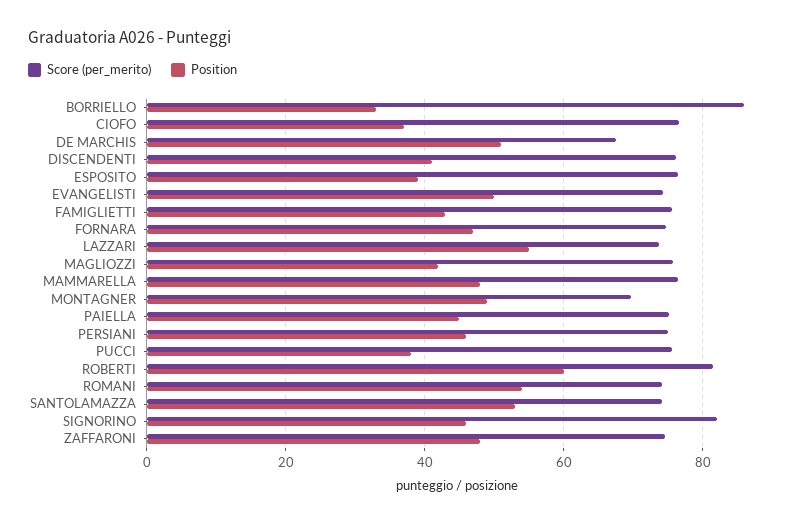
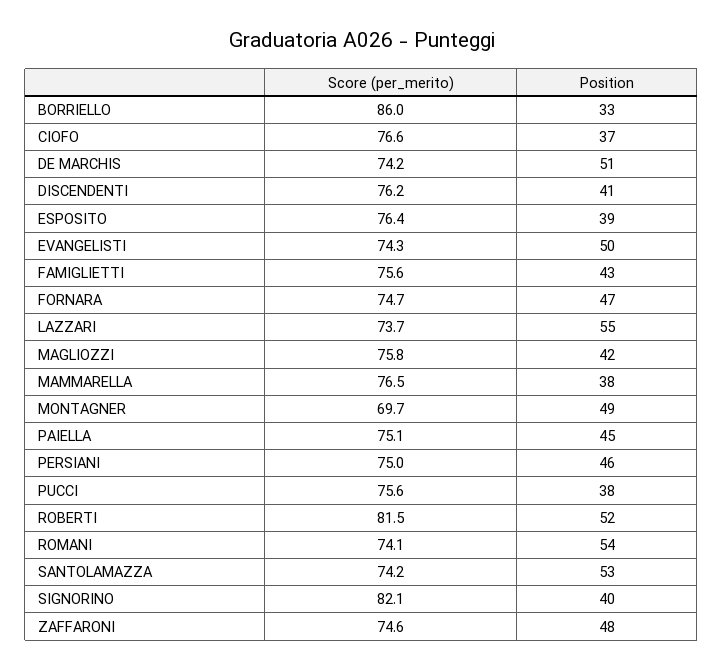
  {
    "Score (per_merito)": {
      "BORRIELLO": 86,
      "CIOFO": 76.6,
-     "DE MARCHIS": 68,
+     "DE MARCHIS": 74.2,
      "DISCENDENTI": 76.2,
      "ESPOSITO": 76.4,
      "EVANGELISTI": 74.3,
      "FAMIGLIETTI": 75.6,
      "FORNARA": 74.7,
      "LAZZARI": 73.7,
      "MAGLIOZZI": 75.8,
      "MAMMARELLA": 76.5,
      "MONTAGNER": 69.7,
      "PAIELLA": 75.1,
      "PERSIANI": 75,
      "PUCCI": 75.6,
      "ROBERTI": 81.5,
      "ROMANI": 74.1,
      "SANTOLAMAZZA": 74.2,
      "SIGNORINO": 82.1,
      "ZAFFARONI": 74.6
    },
    "Position": {
      "BORRIELLO": 33,
      "CIOFO": 37,
      "DE MARCHIS": 51,
      "DISCENDENTI": 41,
      "ESPOSITO": 39,
      "EVANGELISTI": 50,
      "FAMIGLIETTI": 43,
      "FORNARA": 47,
      "LAZZARI": 55,
      "MAGLIOZZI": 42,
-     "MAMMARELLA": 48,
+     "MAMMARELLA": 38,
      "MONTAGNER": 49,
      "PAIELLA": 45,
      "PERSIANI": 46,
      "PUCCI": 38,
-     "ROBERTI": 60,
+     "ROBERTI": 52,
      "ROMANI": 54,
      "SANTOLAMAZZA": 53,
-     "SIGNORINO": 46,
+     "SIGNORINO": 40,
      "ZAFFARONI": 48
    }
  }

